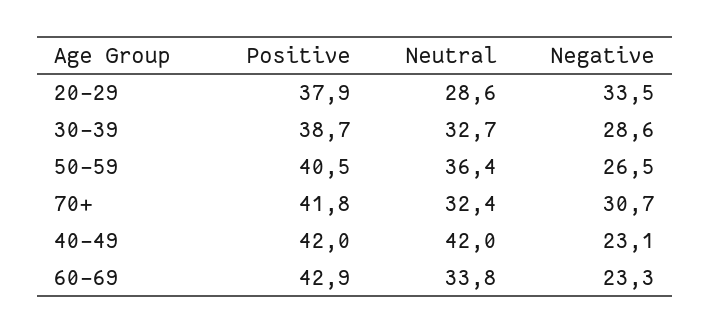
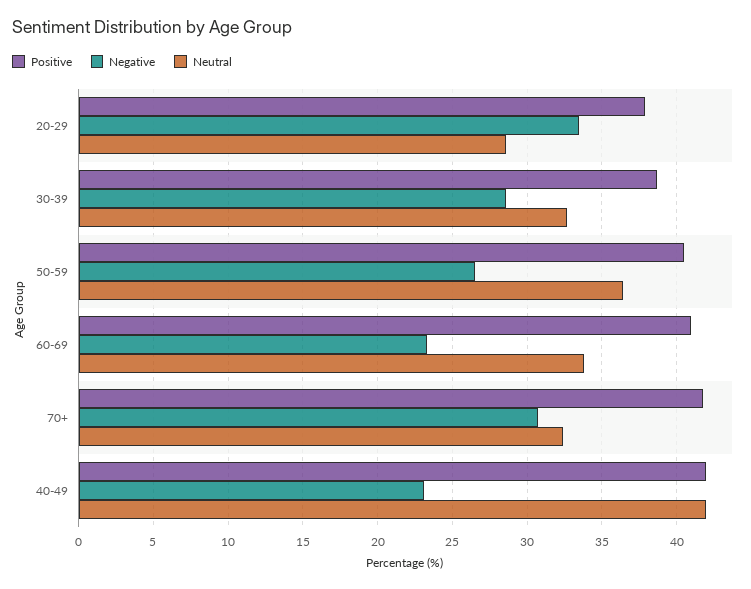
  {
    "Positive": {
      "20-29": 37.9,
      "30-39": 38.7,
      "50-59": 40.5,
      "70+": 41.8,
      "40-49": 42,
-     "60-69": 42.9
+     "60-69": 41
    },
    "Neutral": {
      "20-29": 28.6,
      "30-39": 32.7,
      "50-59": 36.4,
      "70+": 32.4,
      "40-49": 42,
      "60-69": 33.8
    },
    "Negative": {
      "20-29": 33.5,
      "30-39": 28.6,
      "50-59": 26.5,
      "70+": 30.7,
      "40-49": 23.1,
      "60-69": 23.3
    }
  }

